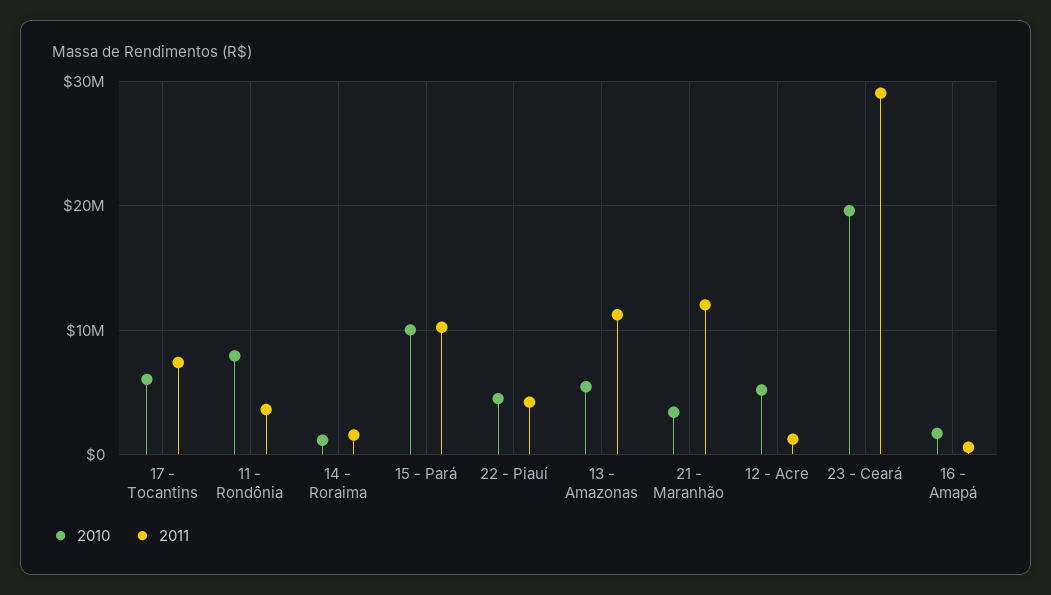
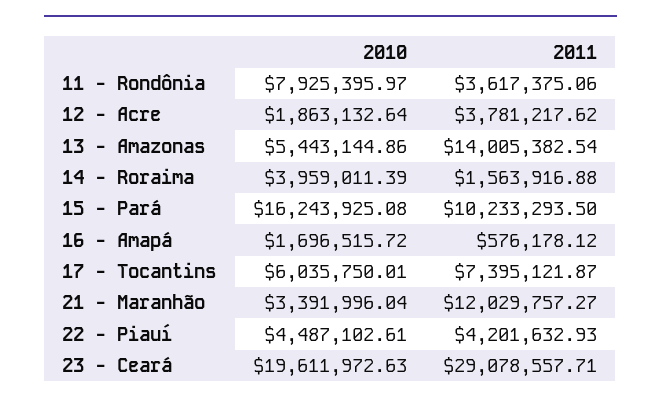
  {
    "2010": {
      "17 - Tocantins": 6035750.01,
      "11 - Rondônia": 7925395.97,
-     "14 - Roraima": 1000000,
+     "14 - Roraima": 3959011.39,
-     "15 - Pará": 10000000,
+     "15 - Pará": 16243925.08,
      "22 - Piauí": 4487102.61,
      "13 - Amazonas": 5443144.86,
      "21 - Maranhão": 3391996.04,
-     "12 - Acre": 5000000,
+     "12 - Acre": 1863132.64,
      "23 - Ceará": 19611972.63,
      "16 - Amapá": 1696515.72
    },
    "2011": {
      "17 - Tocantins": 7395121.87,
      "11 - Rondônia": 3617375.06,
      "14 - Roraima": 1563916.88,
      "15 - Pará": 10233293.5,
      "22 - Piauí": 4201632.93,
-     "13 - Amazonas": 11000000,
+     "13 - Amazonas": 14005382.54,
      "21 - Maranhão": 12029757.27,
-     "12 - Acre": 1000000,
+     "12 - Acre": 3781217.62,
      "23 - Ceará": 29078557.71,
      "16 - Amapá": 576178.12
    }
  }

